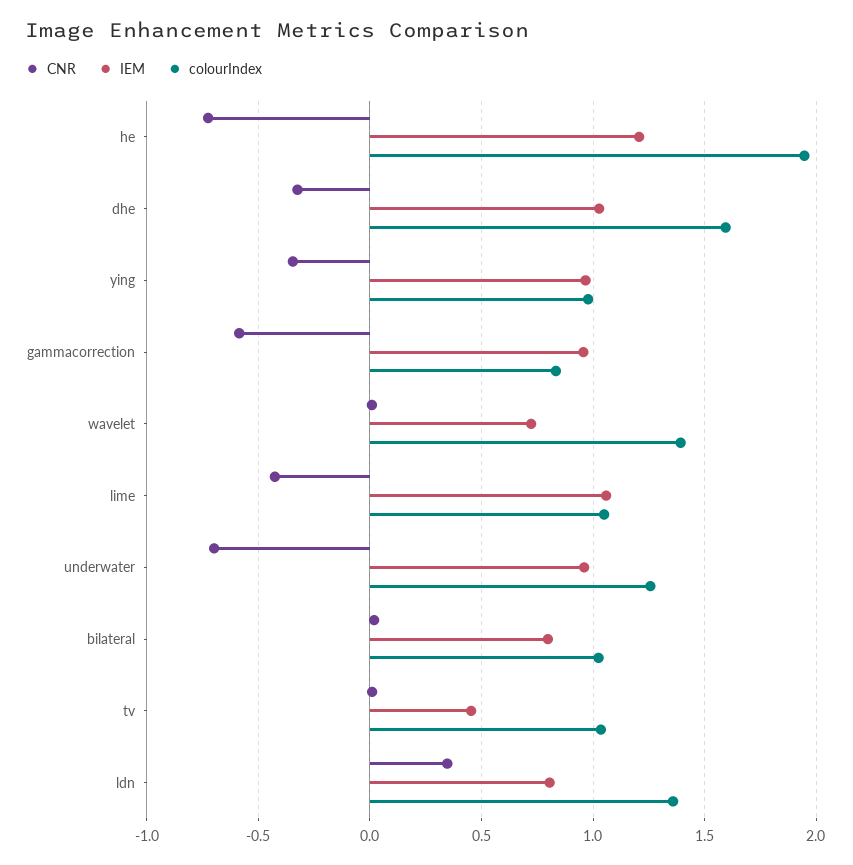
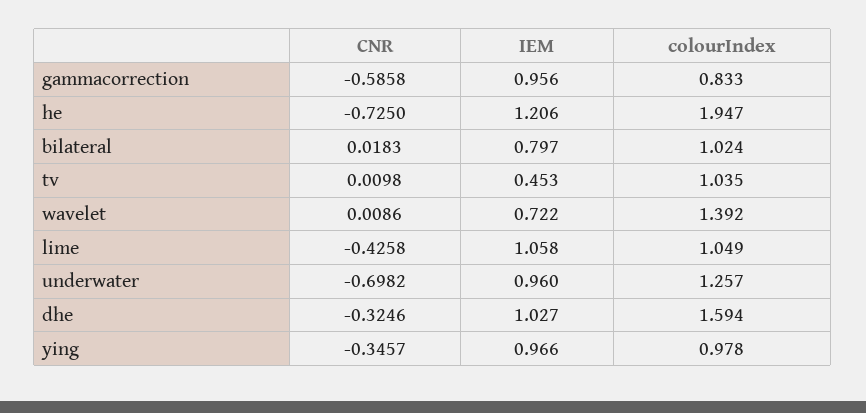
  {
    "CNR": {
      "he": -0.725,
      "dhe": -0.3246,
      "ying": -0.3457,
      "gammacorrection": -0.5858,
      "wavelet": 0.0086,
      "lime": -0.4258,
      "underwater": -0.6982,
      "bilateral": 0.0183,
-     "tv": 0.0098,
+     "tv": 0.0098
-     "ldn": 0.35
    },
    "IEM": {
      "he": 1.206,
      "dhe": 1.027,
      "ying": 0.966,
      "gammacorrection": 0.956,
      "wavelet": 0.722,
      "lime": 1.058,
      "underwater": 0.96,
      "bilateral": 0.797,
-     "tv": 0.453,
+     "tv": 0.453
-     "ldn": 0.8
    },
    "colourIndex": {
      "he": 1.947,
      "dhe": 1.594,
      "ying": 0.978,
      "gammacorrection": 0.833,
      "wavelet": 1.392,
      "lime": 1.049,
      "underwater": 1.257,
      "bilateral": 1.024,
-     "tv": 1.035,
+     "tv": 1.035
-     "ldn": 1.35
    }
  }

